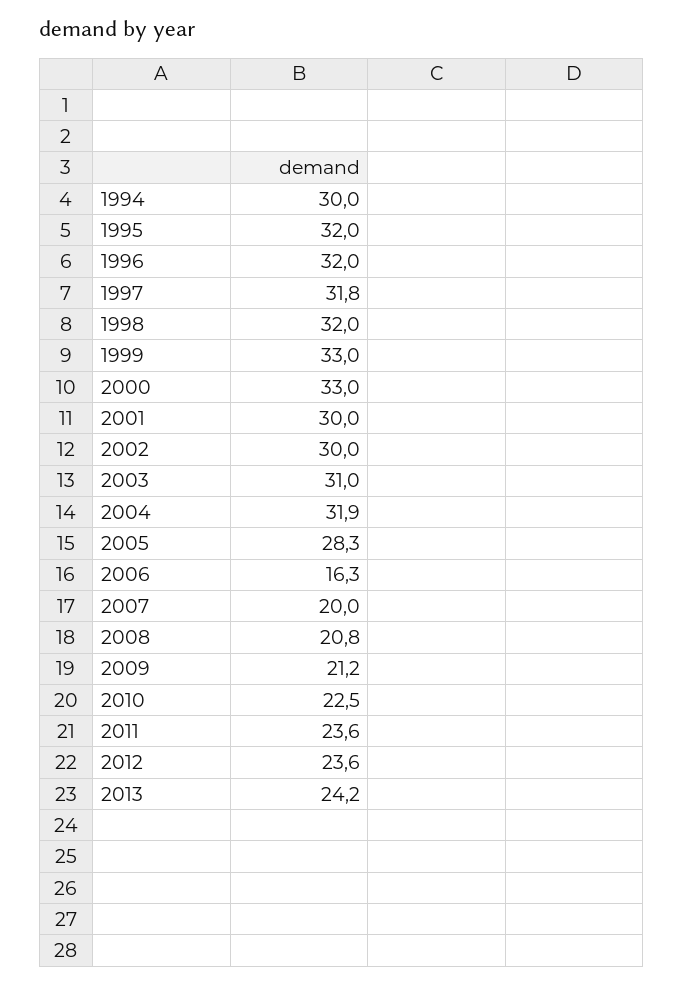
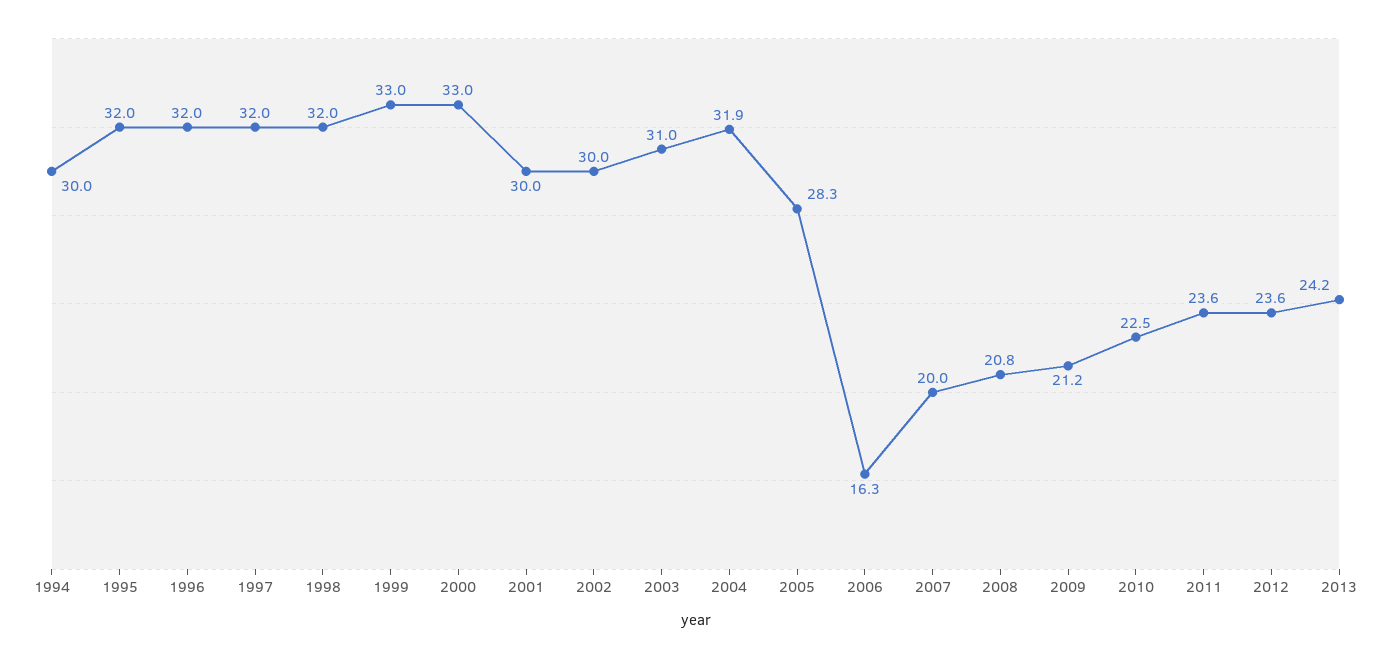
  {
    "1994": 30,
    "1995": 32,
    "1996": 32,
-   "1997": 31.8,
+   "1997": 32,
    "1998": 32,
    "1999": 33,
    "2000": 33,
    "2001": 30,
    "2002": 30,
    "2003": 31,
    "2004": 31.9,
    "2005": 28.3,
    "2006": 16.3,
    "2007": 20,
    "2008": 20.8,
    "2009": 21.2,
    "2010": 22.5,
    "2011": 23.6,
    "2012": 23.6,
    "2013": 24.2
  }

